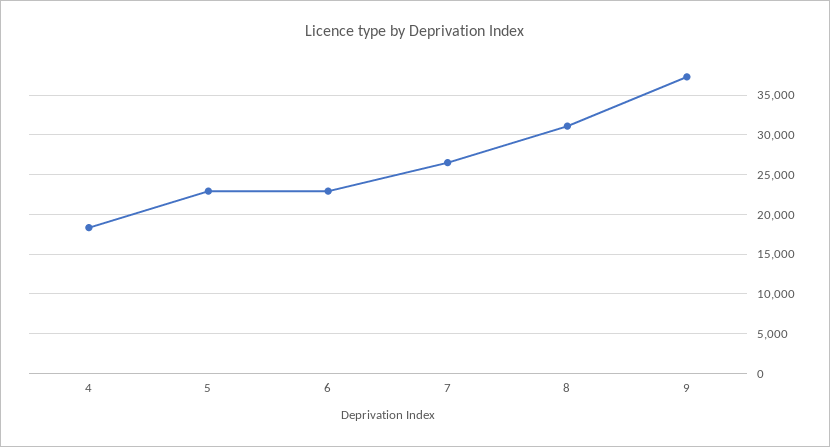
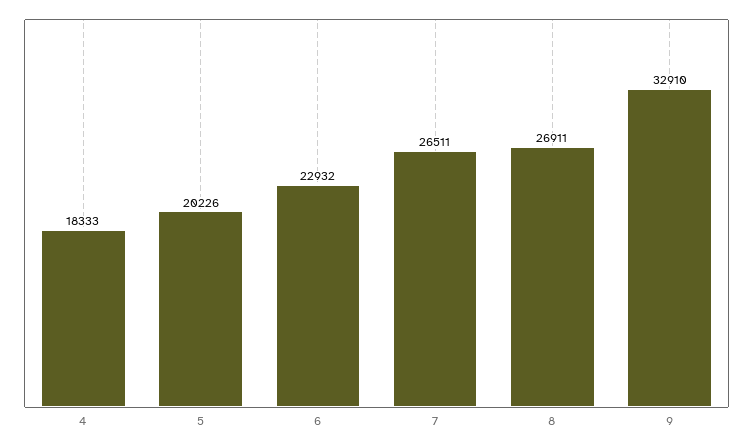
  {
    "4": 18333,
-   "5": 23000,
+   "5": 20226,
    "6": 22932,
    "7": 26511,
-   "8": 31000,
+   "8": 26911,
-   "9": 37000
+   "9": 32910
  }

